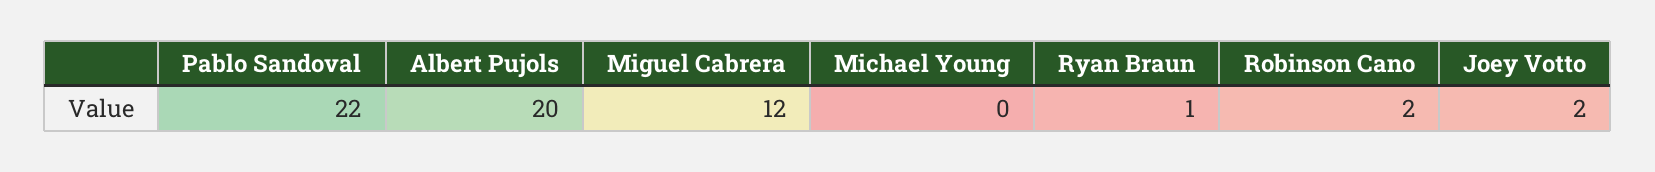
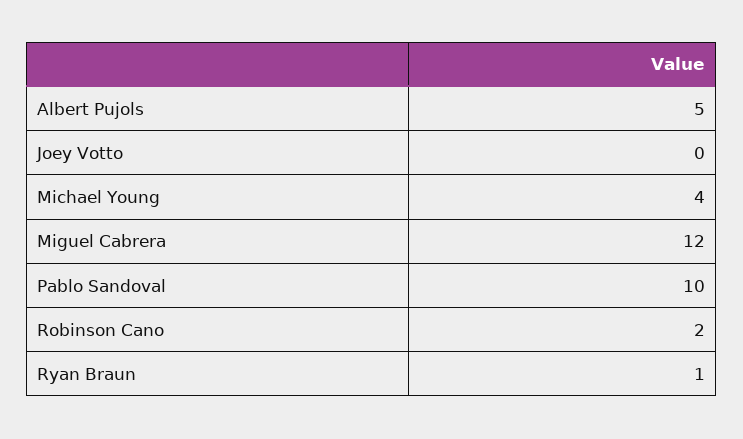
  {
-   "Pablo Sandoval": 22,
+   "Pablo Sandoval": 10,
-   "Albert Pujols": 20,
+   "Albert Pujols": 5,
    "Miguel Cabrera": 12,
-   "Michael Young": 0,
+   "Michael Young": 4,
    "Ryan Braun": 1,
    "Robinson Cano": 2,
-   "Joey Votto": 2
+   "Joey Votto": 0
  }

